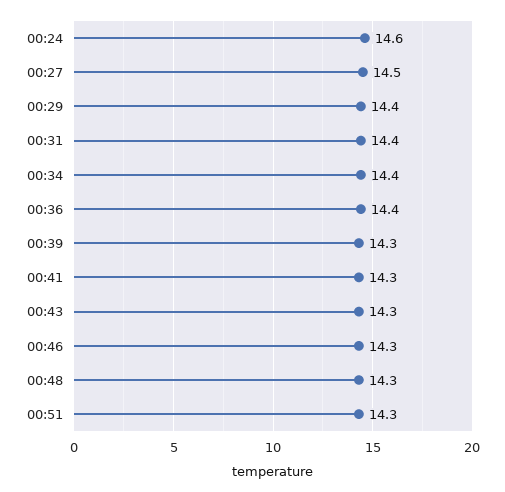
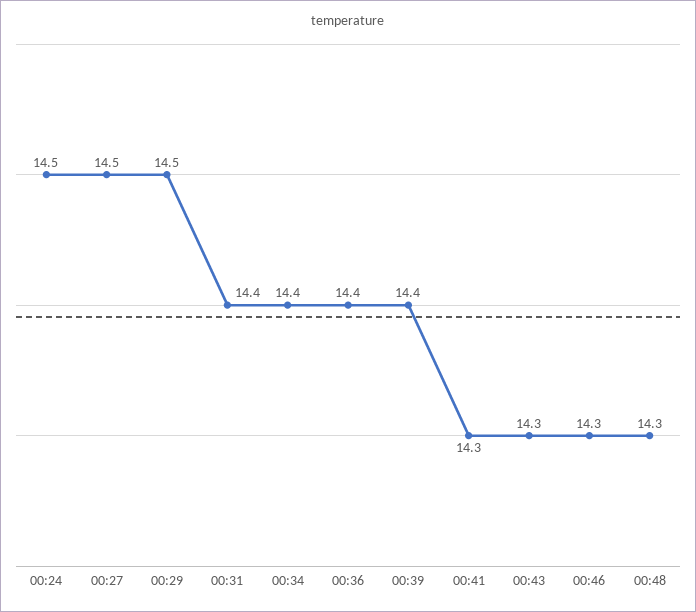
  {
-   "00:24": 14.6,
+   "00:24": 14.5,
    "00:27": 14.5,
-   "00:29": 14.4,
+   "00:29": 14.5,
    "00:31": 14.4,
    "00:34": 14.4,
    "00:36": 14.4,
-   "00:39": 14.3,
+   "00:39": 14.4,
    "00:41": 14.3,
    "00:43": 14.3,
    "00:46": 14.3,
-   "00:48": 14.3,
+   "00:48": 14.3
-   "00:51": 14.3
  }

